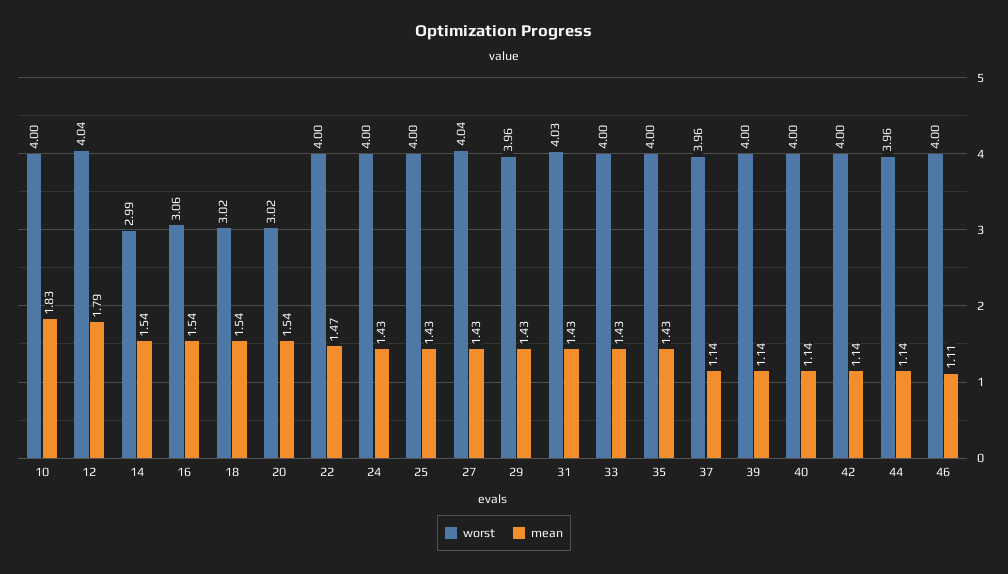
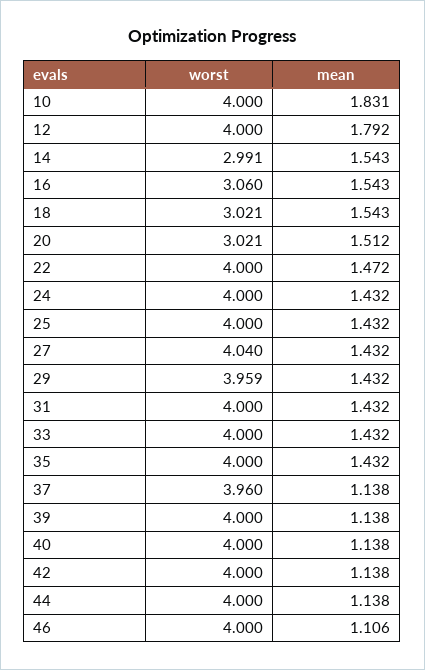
  {
    "worst": {
      "10": 4,
-     "12": 4.04,
+     "12": 4,
      "14": 2.991,
      "16": 3.06,
      "18": 3.021,
      "20": 3.021,
      "22": 4,
      "24": 4,
      "25": 4,
      "27": 4.04,
      "29": 3.959,
-     "31": 4.03,
+     "31": 4,
      "33": 4,
      "35": 4,
      "37": 3.96,
      "39": 4,
      "40": 4,
      "42": 4,
-     "44": 3.96,
+     "44": 4,
      "46": 4
    },
    "mean": {
      "10": 1.831,
      "12": 1.792,
      "14": 1.543,
      "16": 1.543,
      "18": 1.543,
-     "20": 1.54,
+     "20": 1.512,
      "22": 1.472,
      "24": 1.432,
      "25": 1.432,
      "27": 1.432,
      "29": 1.432,
      "31": 1.432,
      "33": 1.432,
      "35": 1.432,
      "37": 1.138,
      "39": 1.138,
      "40": 1.138,
      "42": 1.138,
      "44": 1.138,
      "46": 1.106
    }
  }

